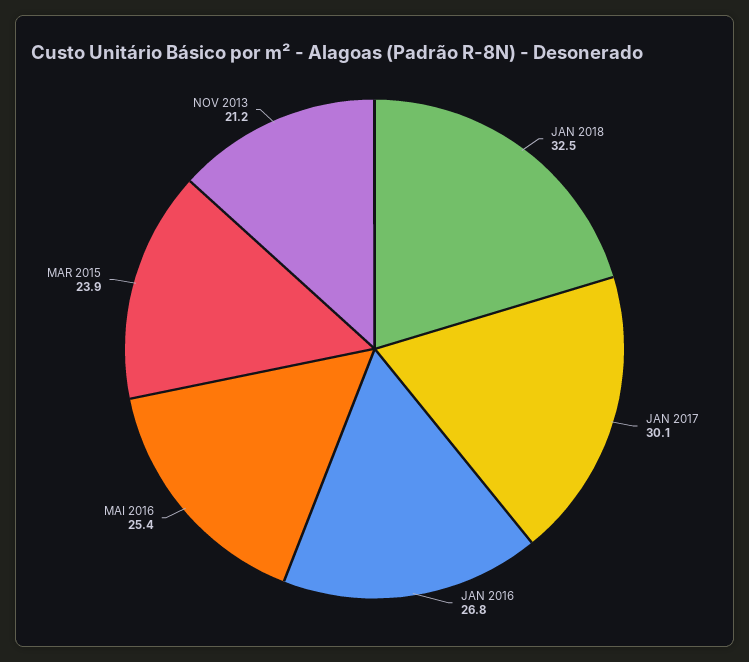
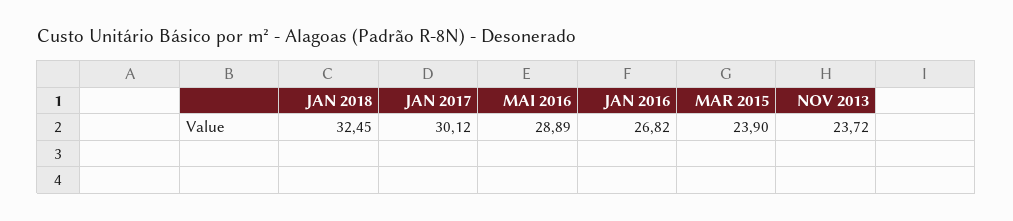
  {
    "JAN 2018": 32.45,
    "JAN 2017": 30.12,
    "JAN 2016": 26.82,
-   "MAI 2016": 25.4,
+   "MAI 2016": 28.89,
    "MAR 2015": 23.9,
-   "NOV 2013": 21.2
+   "NOV 2013": 23.72
  }

